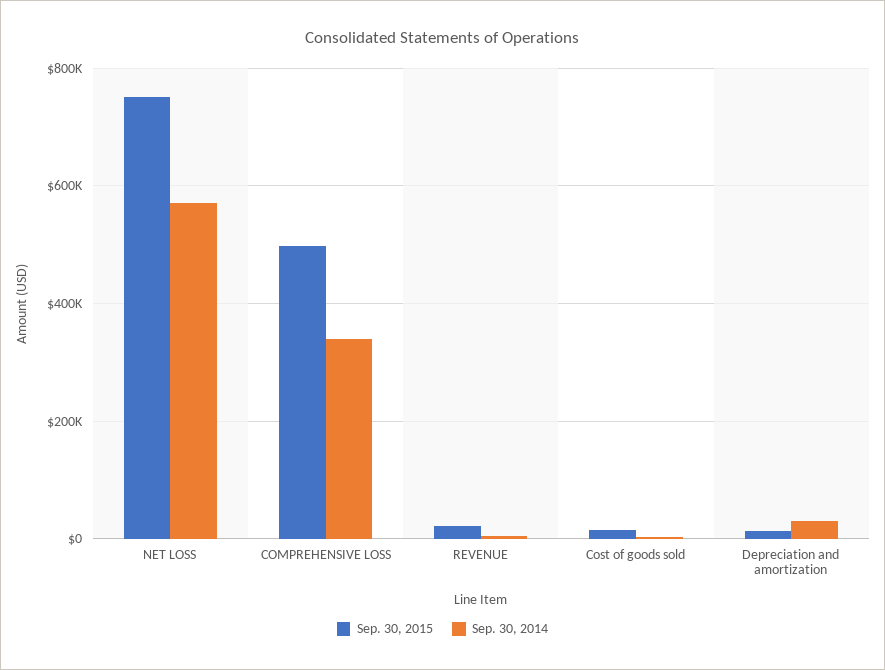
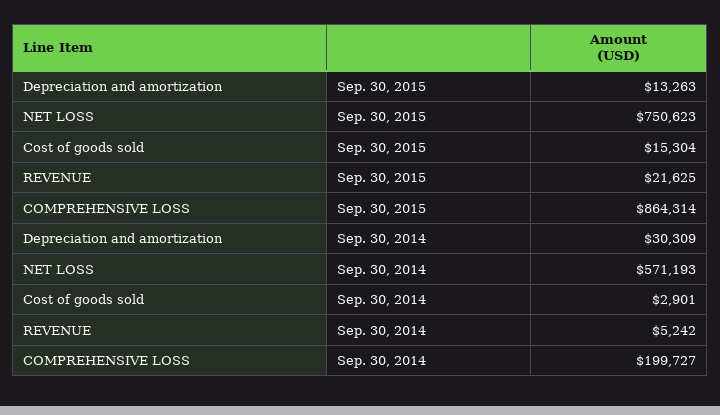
  {
    "Sep. 30, 2015": {
      "NET LOSS": 750623,
-     "COMPREHENSIVE LOSS": 500000,
+     "COMPREHENSIVE LOSS": 864314,
      "REVENUE": 21625,
      "Cost of goods sold": 15304,
      "Depreciation and amortization": 13263
    },
    "Sep. 30, 2014": {
      "NET LOSS": 571193,
-     "COMPREHENSIVE LOSS": 340000,
+     "COMPREHENSIVE LOSS": 199727,
      "REVENUE": 5242,
      "Cost of goods sold": 2901,
      "Depreciation and amortization": 30309
    }
  }

